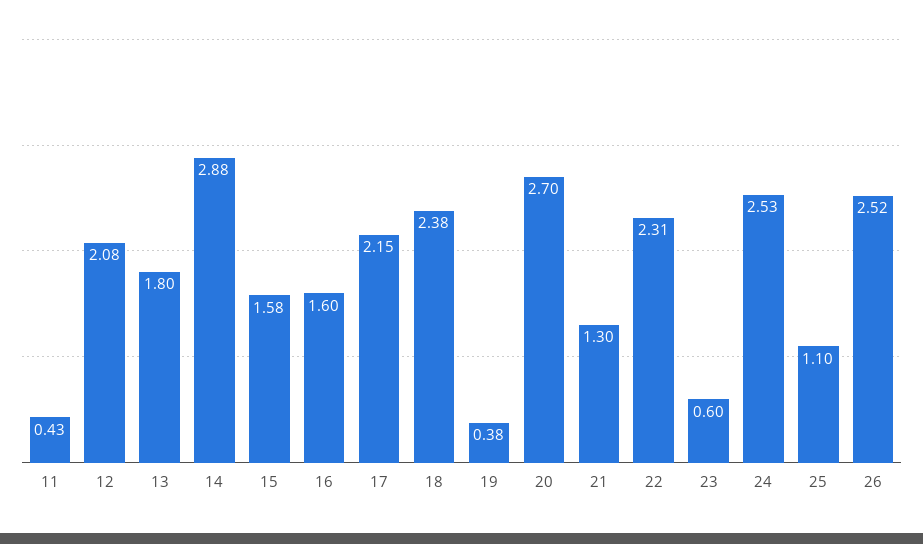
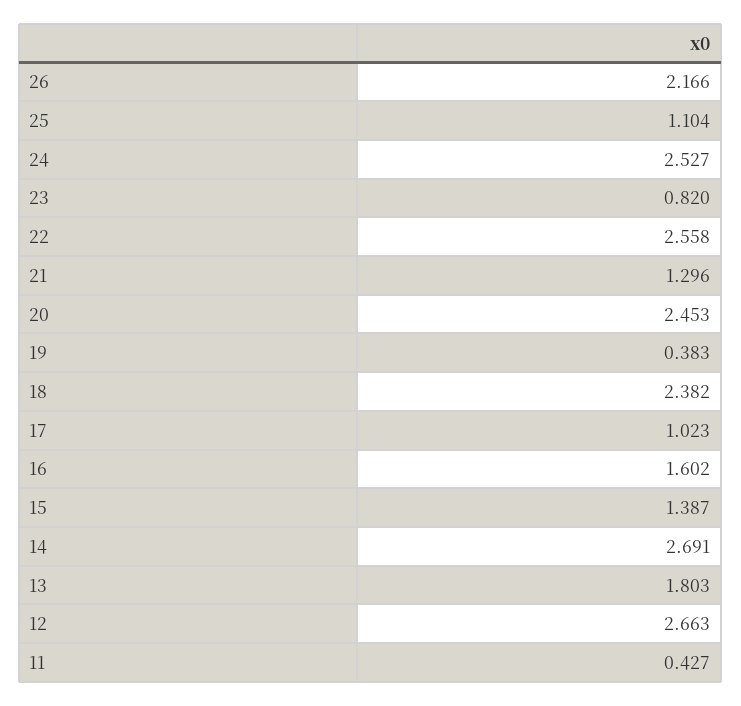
  {
    "11": 0.427,
-   "12": 2.08,
+   "12": 2.663,
    "13": 1.803,
-   "14": 2.88,
+   "14": 2.691,
-   "15": 1.58,
+   "15": 1.387,
    "16": 1.602,
-   "17": 2.15,
+   "17": 1.023,
    "18": 2.382,
    "19": 0.383,
-   "20": 2.7,
+   "20": 2.453,
    "21": 1.296,
-   "22": 2.31,
+   "22": 2.558,
-   "23": 0.6,
+   "23": 0.82,
    "24": 2.527,
    "25": 1.104,
-   "26": 2.52
+   "26": 2.166
  }

